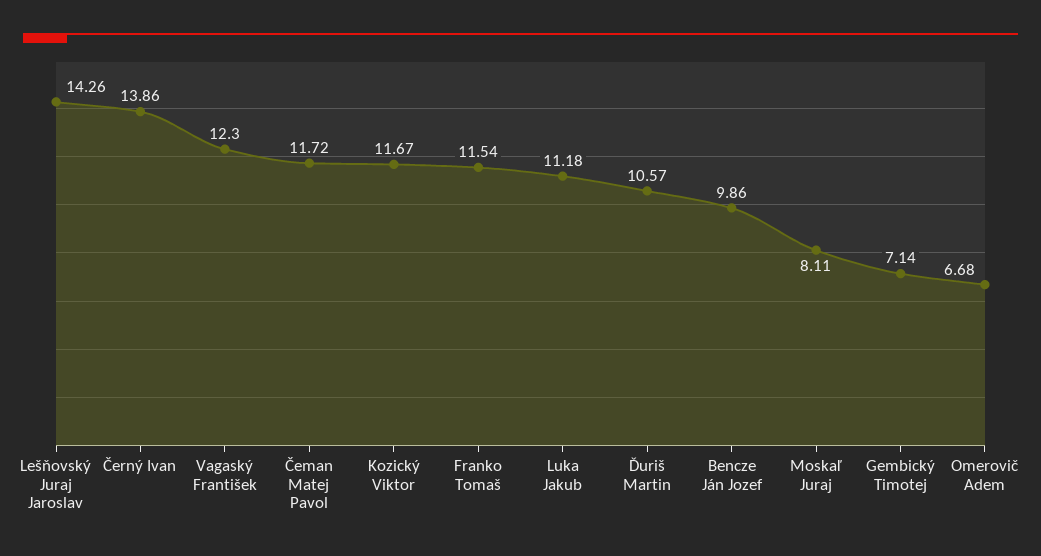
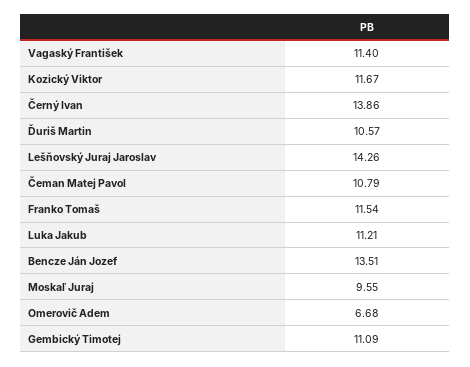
  {
    "Lešňovský Juraj Jaroslav": 14.26,
    "Černý Ivan": 13.86,
-   "Vagaský František": 12.3,
+   "Vagaský František": 11.4,
-   "Čeman Matej Pavol": 11.72,
+   "Čeman Matej Pavol": 10.79,
    "Kozický Viktor": 11.67,
    "Franko Tomaš": 11.54,
-   "Luka Jakub": 11.18,
+   "Luka Jakub": 11.21,
    "Ďuriš Martin": 10.57,
-   "Bencze Ján Jozef": 9.86,
+   "Bencze Ján Jozef": 13.51,
-   "Moskaľ Juraj": 8.11,
+   "Moskaľ Juraj": 9.55,
-   "Gembický Timotej": 7.14,
+   "Gembický Timotej": 11.09,
    "Omerovič Adem": 6.68
  }

